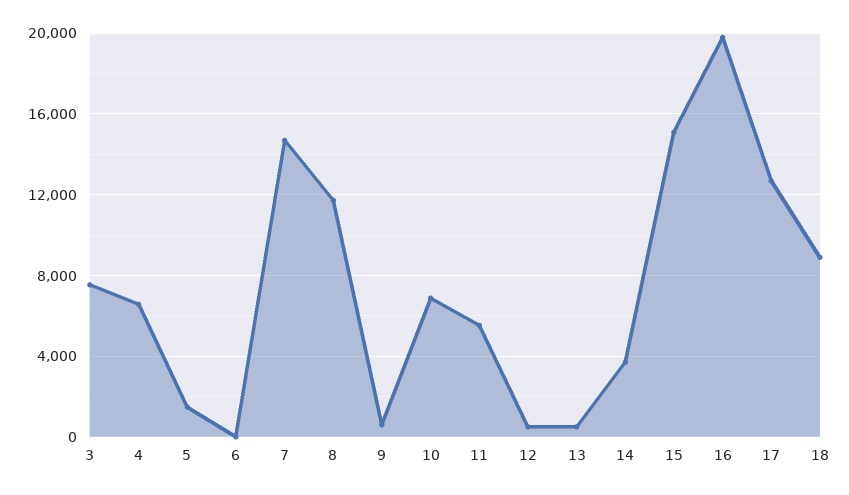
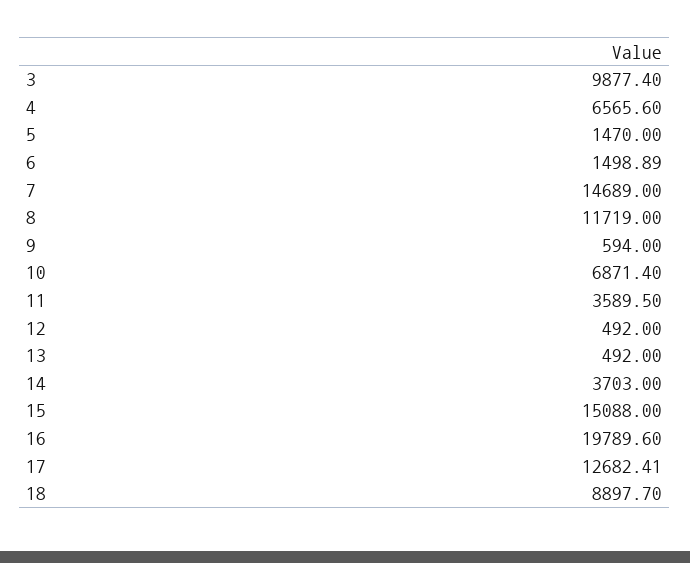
  {
-   "3": 7500,
+   "3": 9877.4,
    "4": 6565.6,
    "5": 1470,
-   "6": 0,
+   "6": 1498.89,
    "7": 14689,
    "8": 11719,
    "9": 594,
    "10": 6871.4,
-   "11": 5500,
+   "11": 3589.5,
    "12": 492,
    "13": 492,
    "14": 3703,
    "15": 15088,
    "16": 19789.6,
    "17": 12682.41,
    "18": 8897.7
  }

